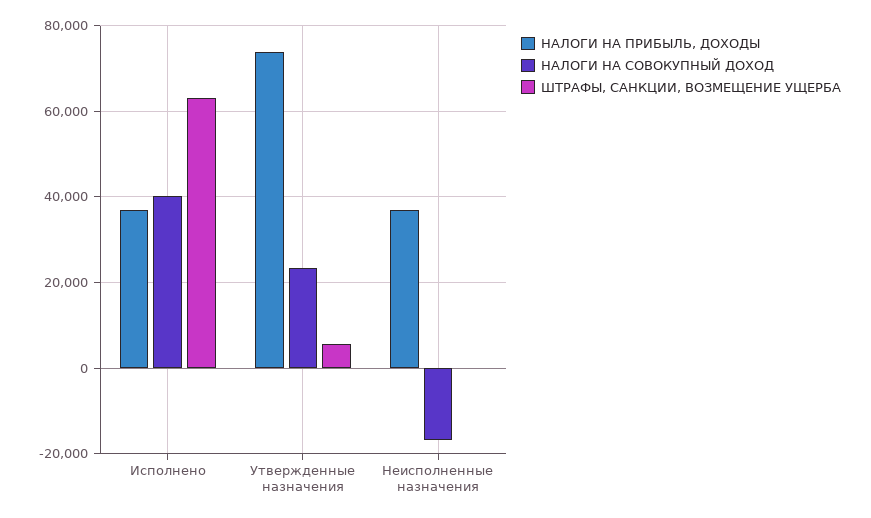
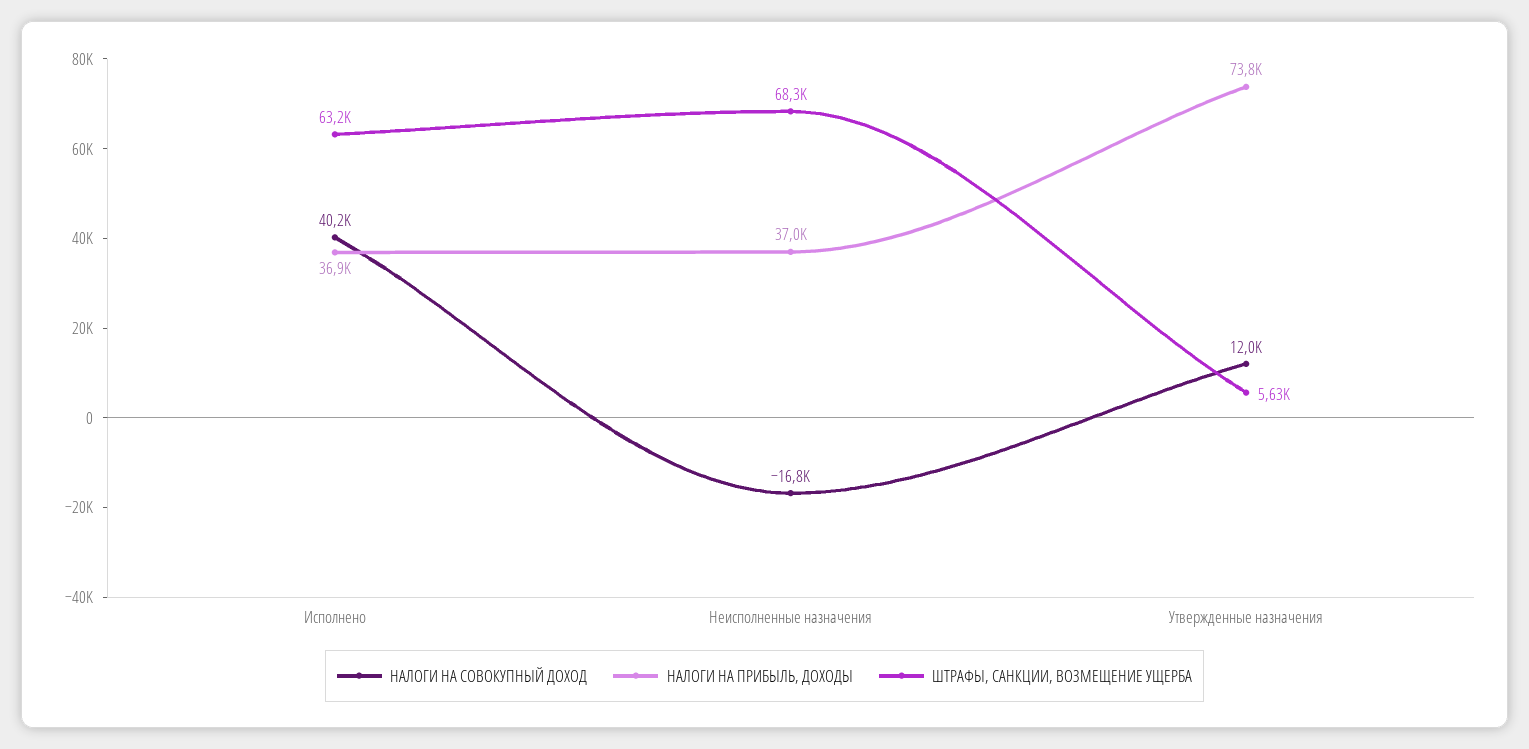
  {
    "НАЛОГИ НА ПРИБЫЛЬ, ДОХОДЫ": {
      "Исполнено": 36900,
      "Утвержденные назначения": 73800,
      "Неисполненные назначения": 37000
    },
    "НАЛОГИ НА СОВОКУПНЫЙ ДОХОД": {
      "Исполнено": 40200,
-     "Утвержденные назначения": 24000,
+     "Утвержденные назначения": 12000,
      "Неисполненные назначения": -16800
    },
    "ШТРАФЫ, САНКЦИИ, ВОЗМЕЩЕНИЕ УЩЕРБА": {
      "Исполнено": 63200,
      "Утвержденные назначения": 5630,
-     "Неисполненные назначения": 0
+     "Неисполненные назначения": 68300
    }
  }

